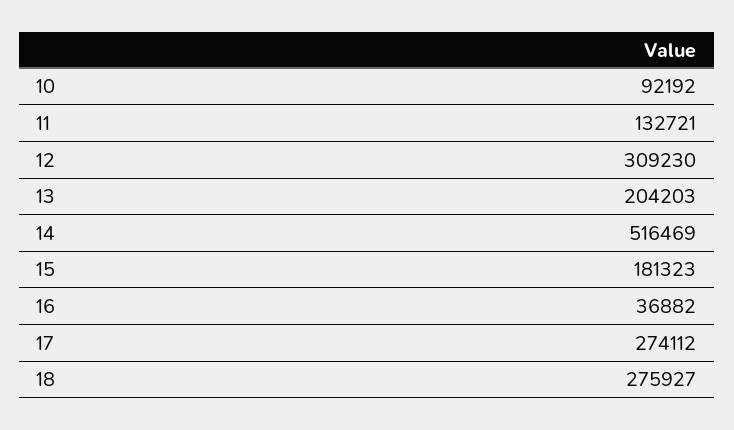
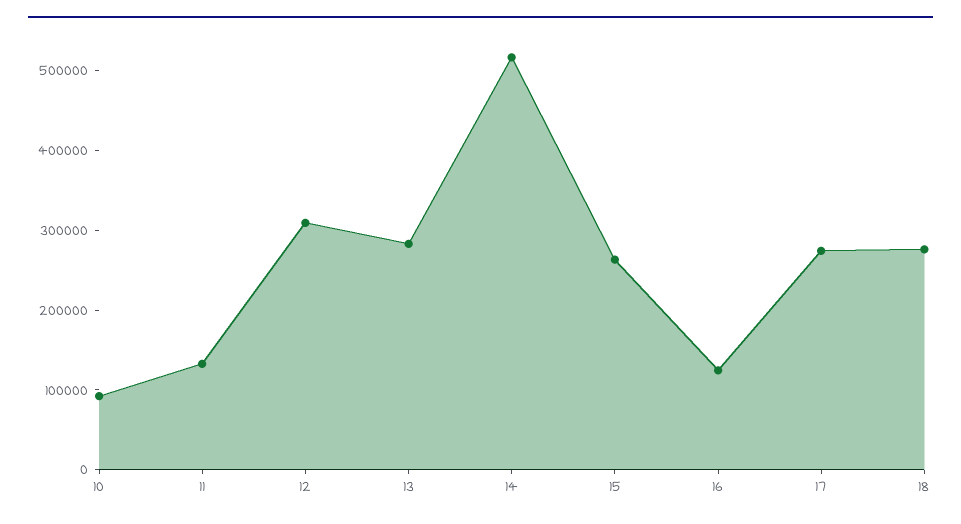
  {
    "10": 92192,
    "11": 132721,
    "12": 309230,
-   "13": 204203,
+   "13": 280000,
    "14": 516469,
-   "15": 181323,
+   "15": 260000,
-   "16": 36882,
+   "16": 120000,
    "17": 274112,
    "18": 275927
  }

